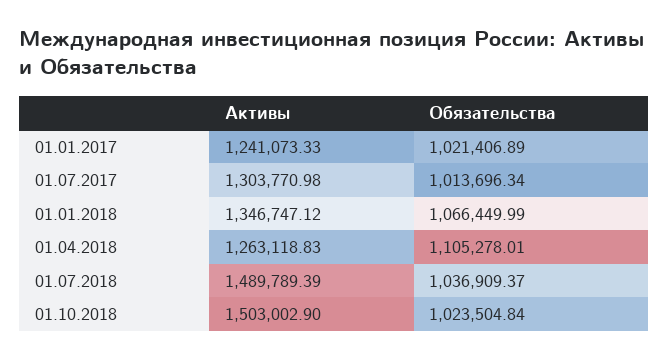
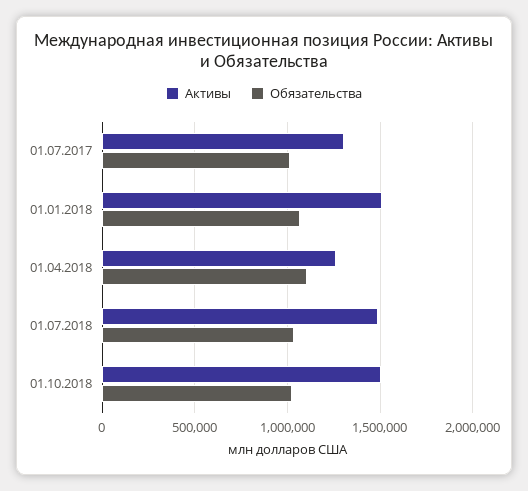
  {
    "Активы": {
-     "01.01.2017": 1241073.33,
      "01.07.2017": 1303770.98,
-     "01.01.2018": 1346747.12,
+     "01.01.2018": 1500000,
      "01.04.2018": 1263118.83,
      "01.07.2018": 1489789.39,
      "01.10.2018": 1503002.9
    },
    "Обязательства": {
-     "01.01.2017": 1021406.89,
      "01.07.2017": 1013696.34,
      "01.01.2018": 1066449.99,
      "01.04.2018": 1105278.01,
      "01.07.2018": 1036909.37,
      "01.10.2018": 1023504.84
    }
  }

